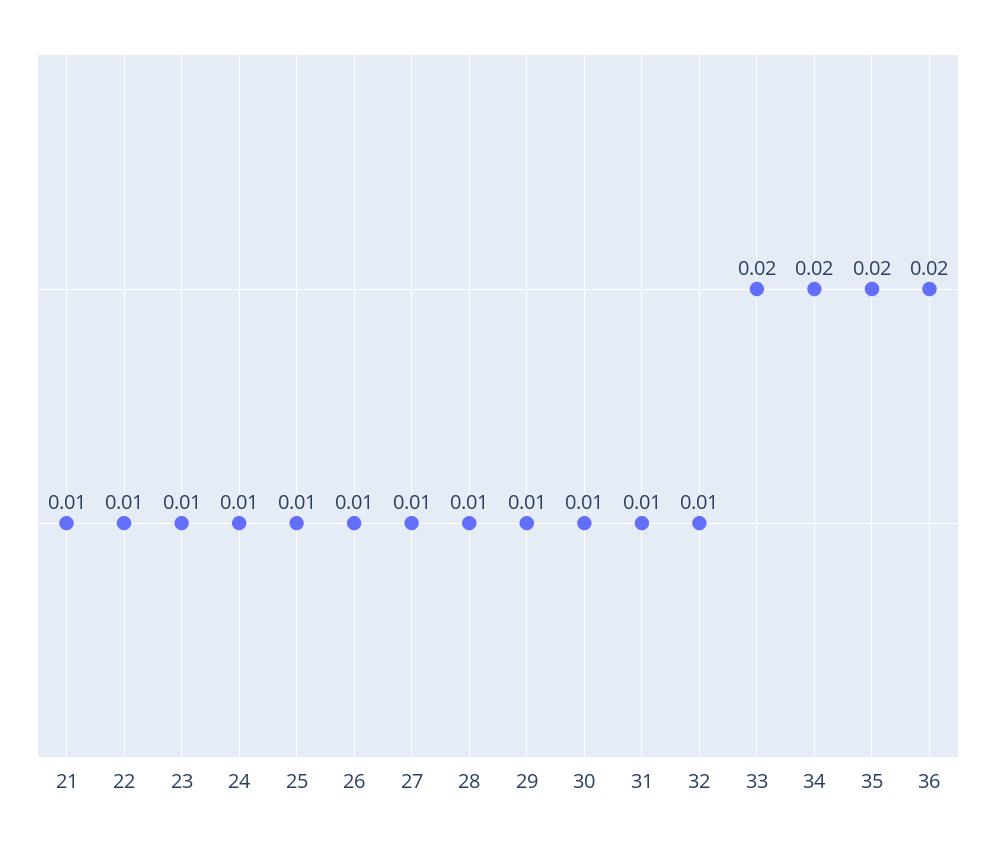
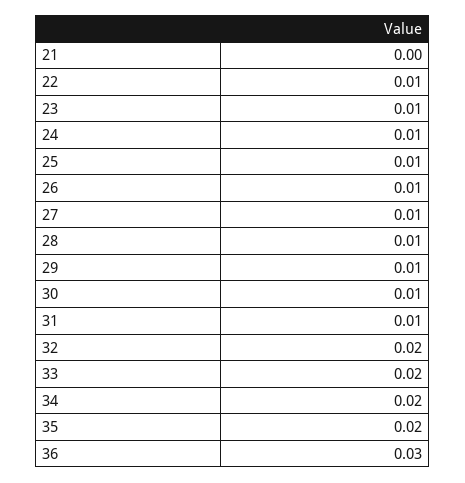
  {
-   "21": 0.01,
+   "21": 0,
    "22": 0.01,
    "23": 0.01,
    "24": 0.01,
    "25": 0.01,
    "26": 0.01,
    "27": 0.01,
    "28": 0.01,
    "29": 0.01,
    "30": 0.01,
    "31": 0.01,
-   "32": 0.01,
+   "32": 0.02,
    "33": 0.02,
    "34": 0.02,
    "35": 0.02,
-   "36": 0.02
+   "36": 0.03
  }

